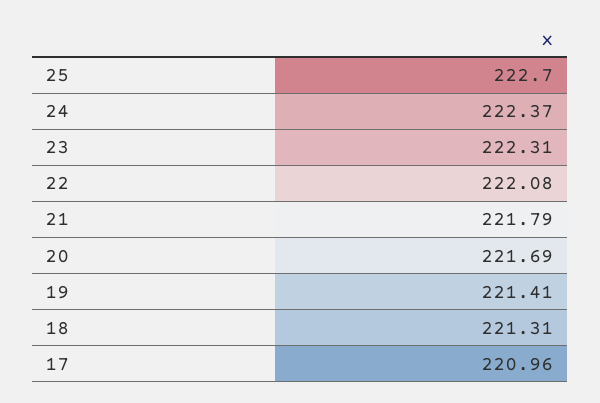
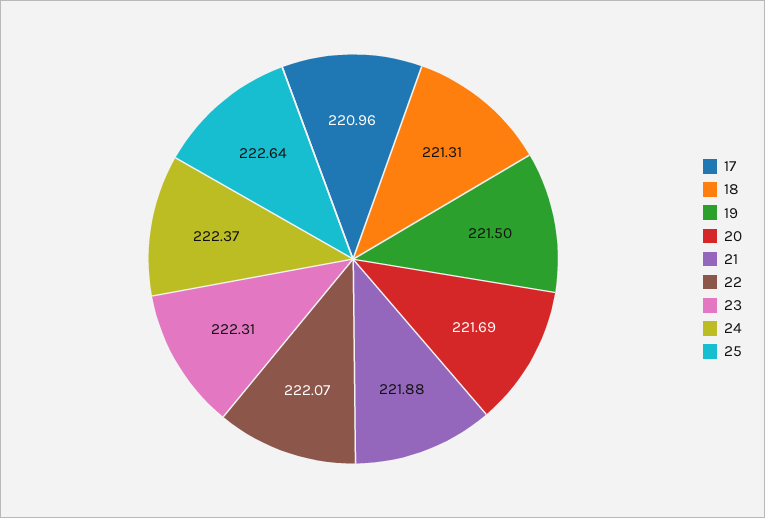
  {
-   "25": 222.7,
+   "25": 222.64,
    "24": 222.37,
    "23": 222.31,
-   "22": 222.08,
+   "22": 222.07,
-   "21": 221.79,
+   "21": 221.88,
    "20": 221.69,
-   "19": 221.41,
+   "19": 221.5,
    "18": 221.31,
    "17": 220.96
  }

